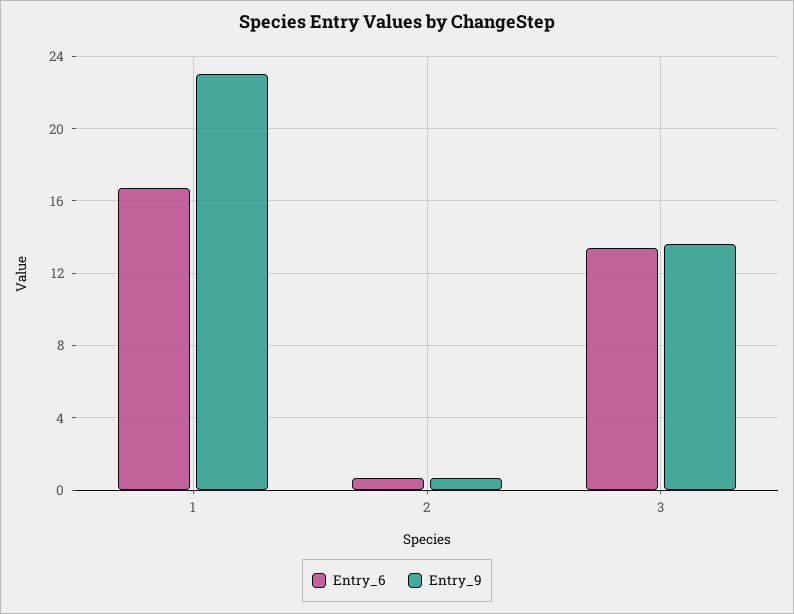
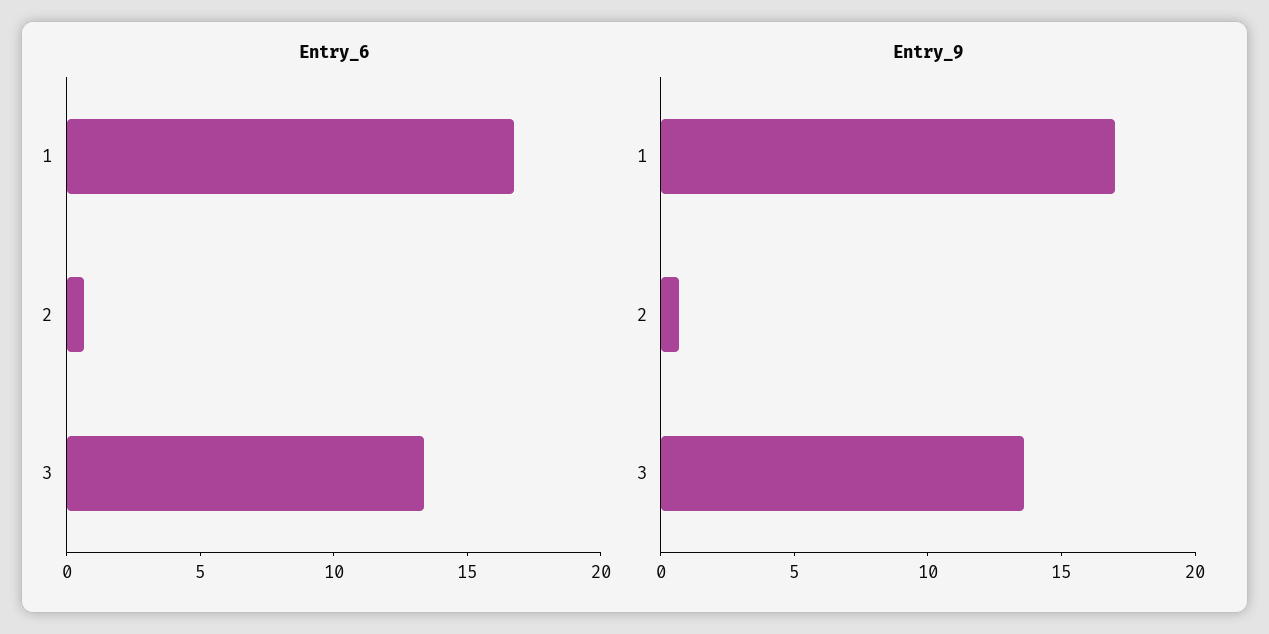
  {
    "Entry_6": {
      "1": 16.5,
      "2": 0.5,
      "3": 13.5
    },
    "Entry_9": {
-     "1": 23,
+     "1": 17,
      "2": 0.5,
      "3": 13.5
    }
  }

